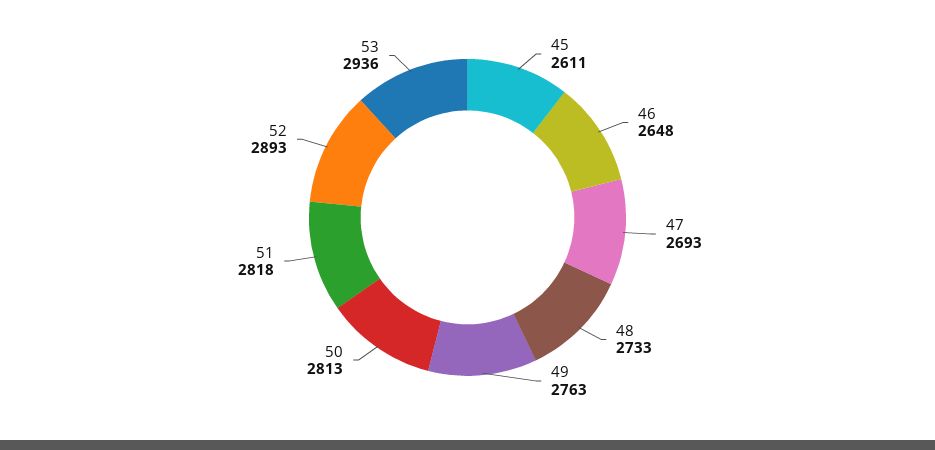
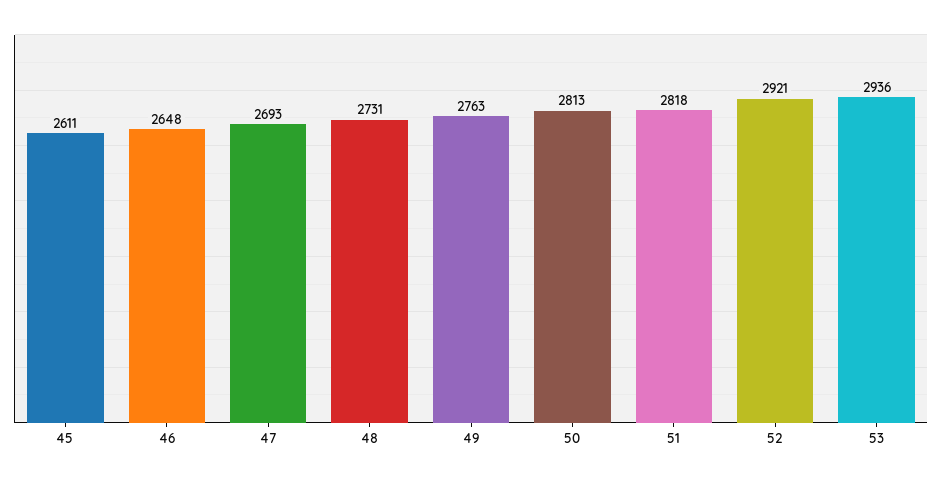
  {
    "45": 2611,
    "46": 2648,
    "47": 2693,
-   "48": 2733,
+   "48": 2731,
    "49": 2763,
    "50": 2813,
    "51": 2818,
-   "52": 2893,
+   "52": 2921,
    "53": 2936
  }

